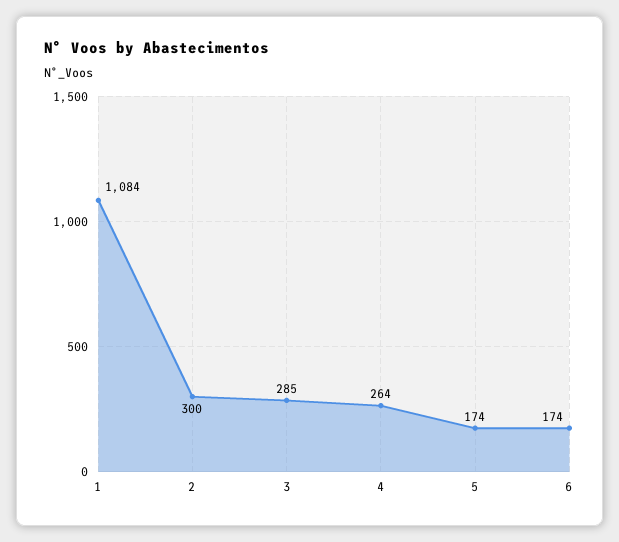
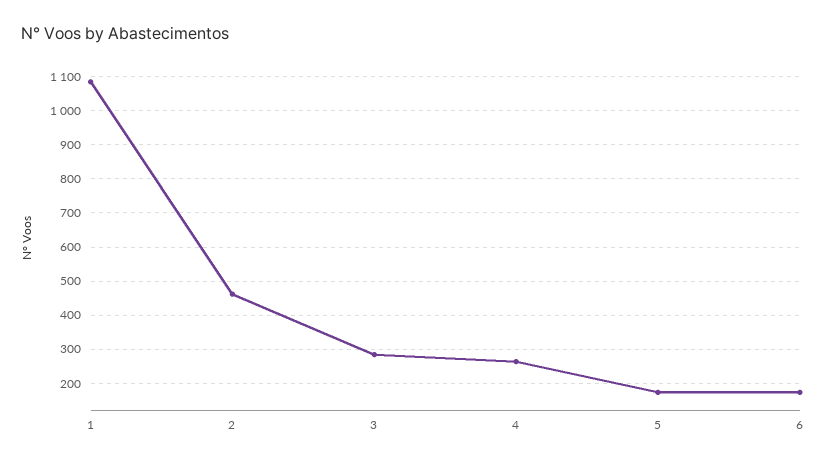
  {
    "1": 1084,
-   "2": 300,
+   "2": 460,
    "3": 285,
    "4": 264,
    "5": 174,
    "6": 174
  }

